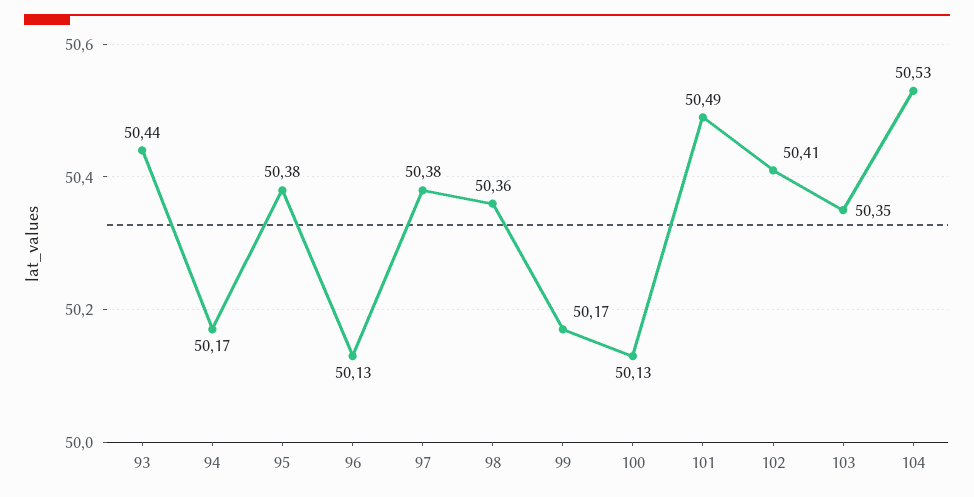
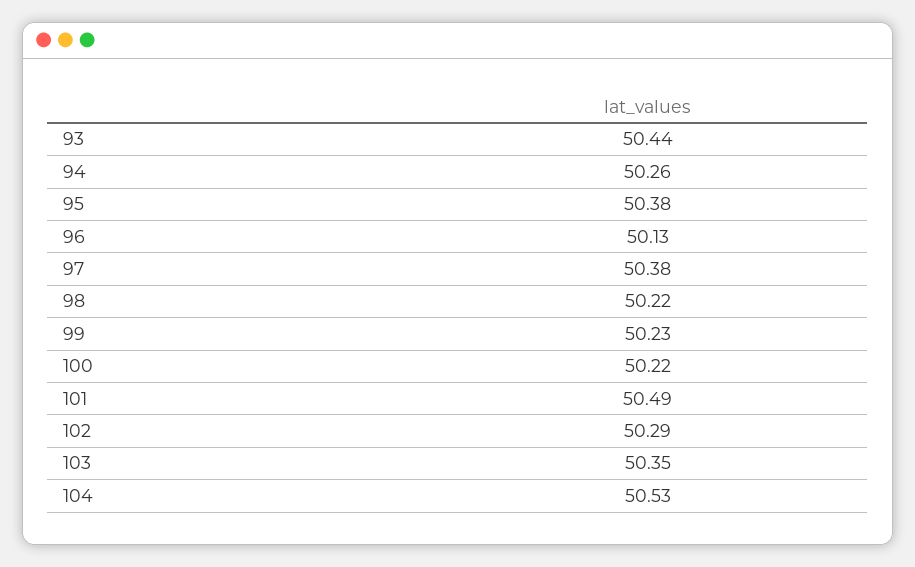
  {
    "93": 50.44,
-   "94": 50.17,
+   "94": 50.26,
    "95": 50.38,
    "96": 50.13,
    "97": 50.38,
-   "98": 50.36,
+   "98": 50.22,
-   "99": 50.17,
+   "99": 50.23,
-   "100": 50.13,
+   "100": 50.22,
    "101": 50.49,
-   "102": 50.41,
+   "102": 50.29,
    "103": 50.35,
    "104": 50.53
  }

